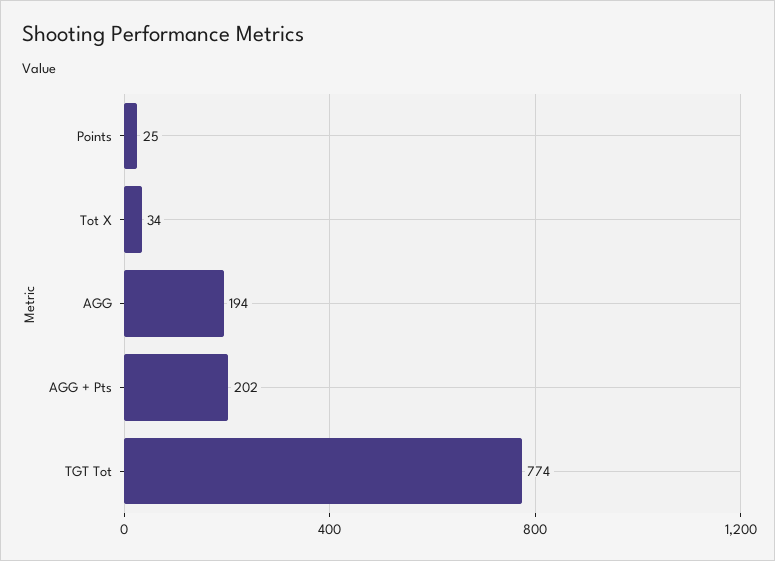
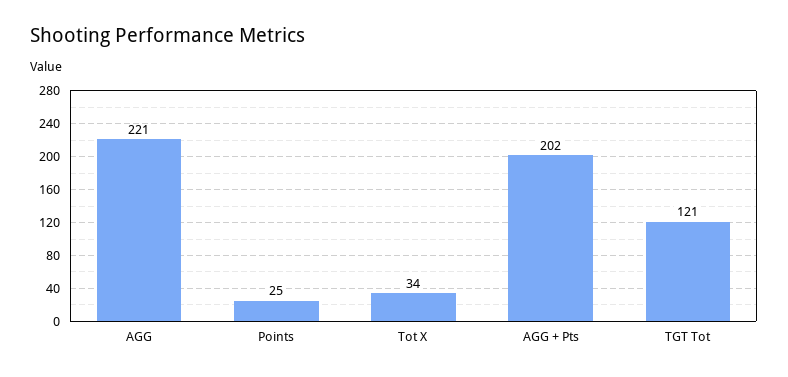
  {
    "Points": 25,
    "Tot X": 34,
-   "AGG": 194,
+   "AGG": 221,
    "AGG + Pts": 202,
-   "TGT Tot": 774
+   "TGT Tot": 121
  }

